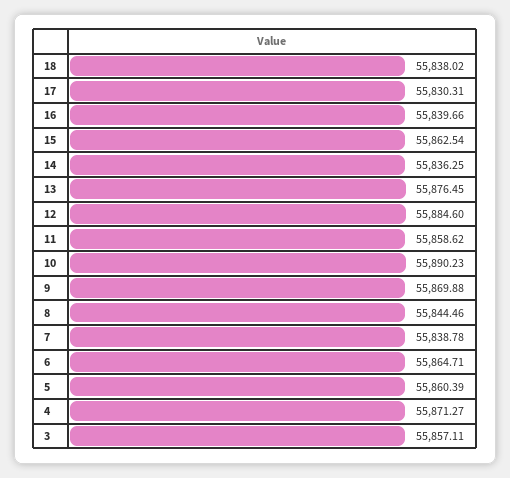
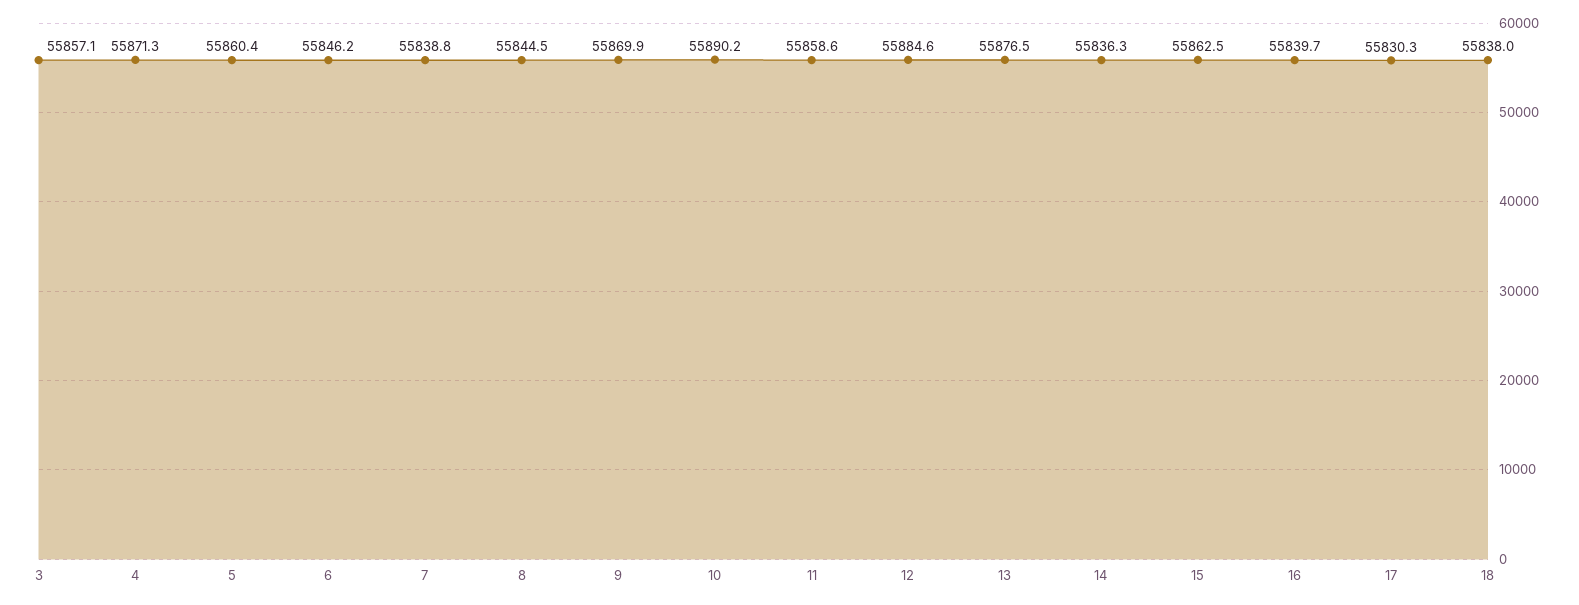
  {
    "18": 55838.02,
    "17": 55830.31,
    "16": 55839.66,
    "15": 55862.54,
    "14": 55836.25,
    "13": 55876.45,
    "12": 55884.6,
    "11": 55858.62,
    "10": 55890.23,
    "9": 55869.88,
    "8": 55844.46,
    "7": 55838.78,
-   "6": 55864.71,
+   "6": 55846.2,
    "5": 55860.39,
    "4": 55871.27,
    "3": 55857.11
  }

